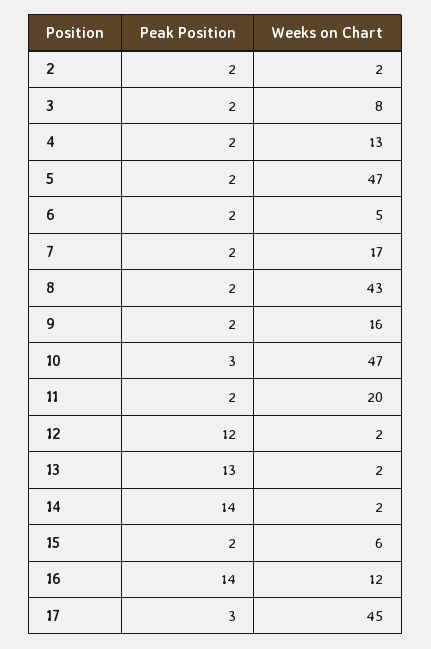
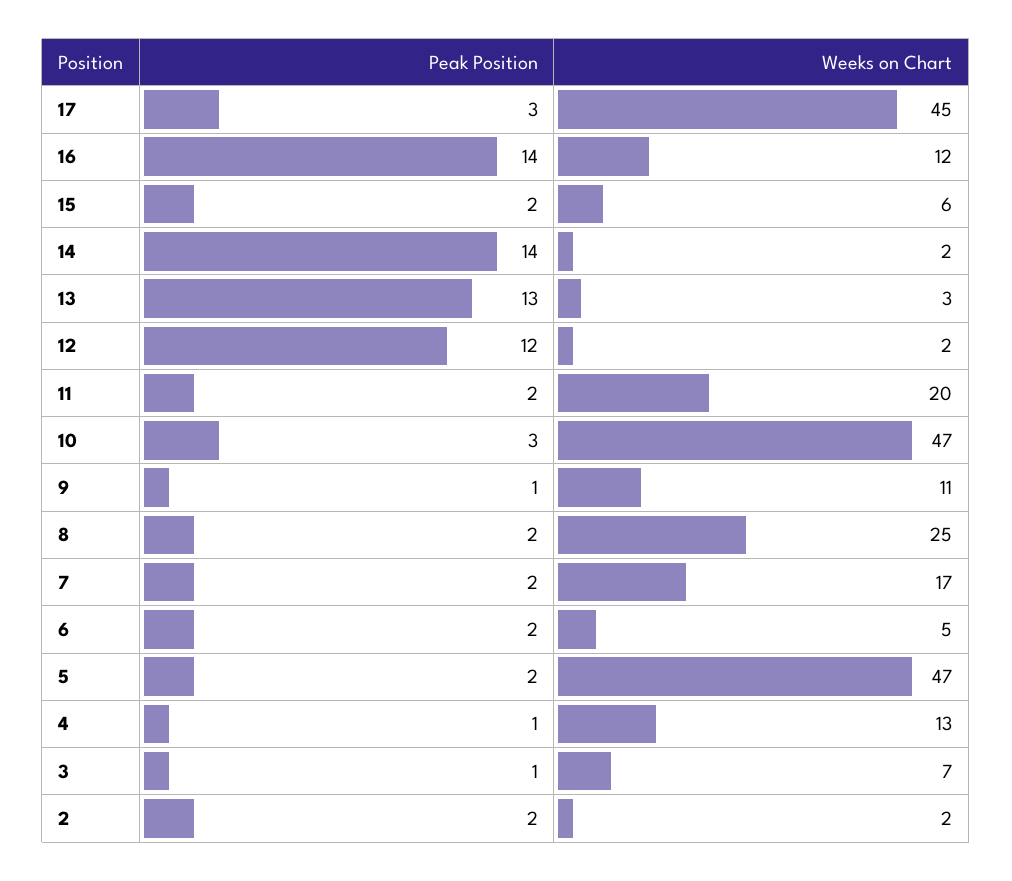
  {
    "Peak Position": {
      "2": 2,
-     "3": 2,
+     "3": 1,
-     "4": 2,
+     "4": 1,
      "5": 2,
      "6": 2,
      "7": 2,
      "8": 2,
-     "9": 2,
+     "9": 1,
      "10": 3,
      "11": 2,
      "12": 12,
      "13": 13,
      "14": 14,
      "15": 2,
      "16": 14,
      "17": 3
    },
    "Weeks on Chart": {
      "2": 2,
-     "3": 8,
+     "3": 7,
      "4": 13,
      "5": 47,
      "6": 5,
      "7": 17,
-     "8": 43,
+     "8": 25,
-     "9": 16,
+     "9": 11,
      "10": 47,
      "11": 20,
      "12": 2,
-     "13": 2,
+     "13": 3,
      "14": 2,
      "15": 6,
      "16": 12,
      "17": 45
    }
  }

